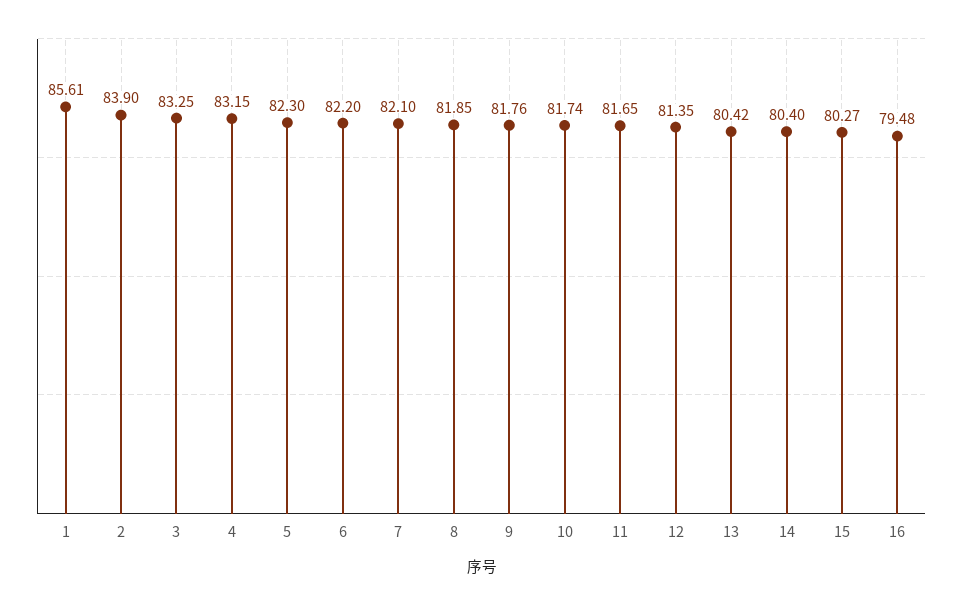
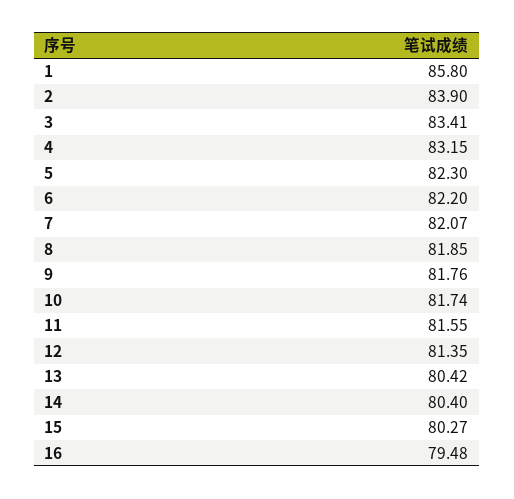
  {
-   "1": 85.61,
+   "1": 85.8,
    "2": 83.9,
-   "3": 83.25,
+   "3": 83.41,
    "4": 83.15,
    "5": 82.3,
    "6": 82.2,
-   "7": 82.1,
+   "7": 82.07,
    "8": 81.85,
    "9": 81.76,
    "10": 81.74,
-   "11": 81.65,
+   "11": 81.55,
    "12": 81.35,
    "13": 80.42,
    "14": 80.4,
    "15": 80.27,
    "16": 79.48
  }

